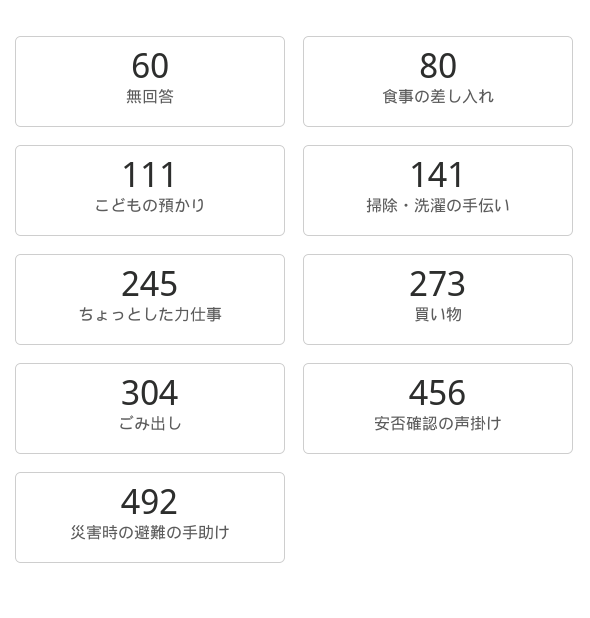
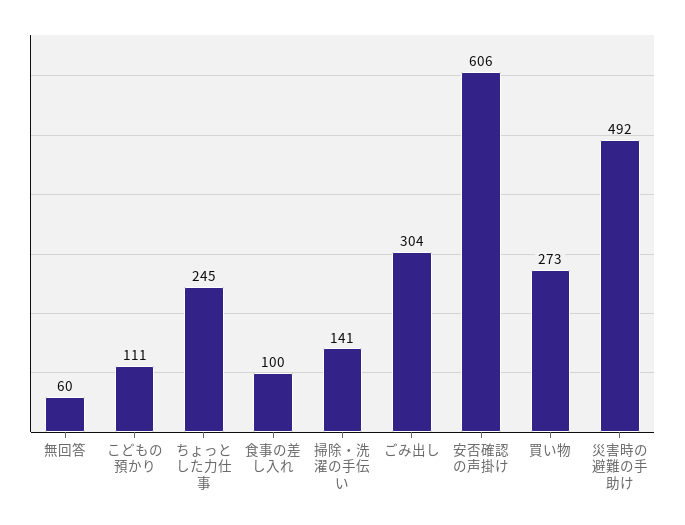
  {
    "無回答": 60,
-   "食事の差し入れ": 80,
+   "食事の差し入れ": 100,
    "こどもの預かり": 111,
    "掃除・洗濯の手伝い": 141,
    "ちょっとした力仕事": 245,
    "買い物": 273,
    "ごみ出し": 304,
-   "安否確認の声掛け": 456,
+   "安否確認の声掛け": 606,
    "災害時の避難の手助け": 492
  }

